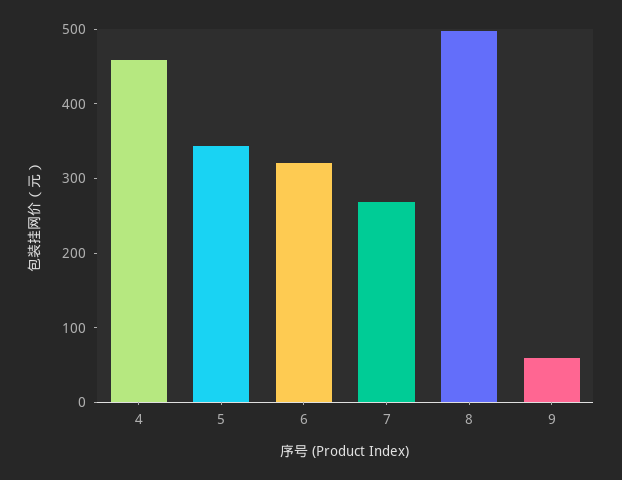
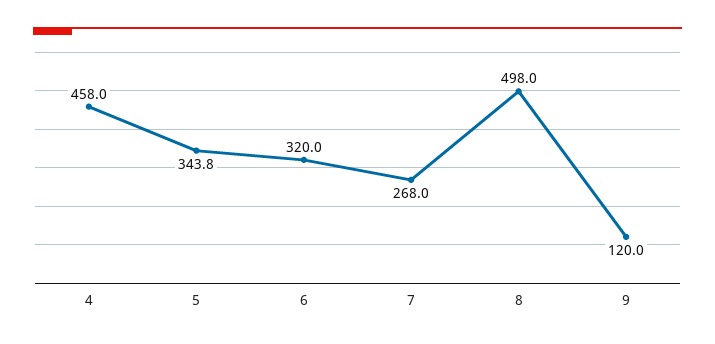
  {
    "4": 458,
    "5": 343.8,
    "6": 320,
    "7": 268,
    "8": 498,
-   "9": 60
+   "9": 120
  }

